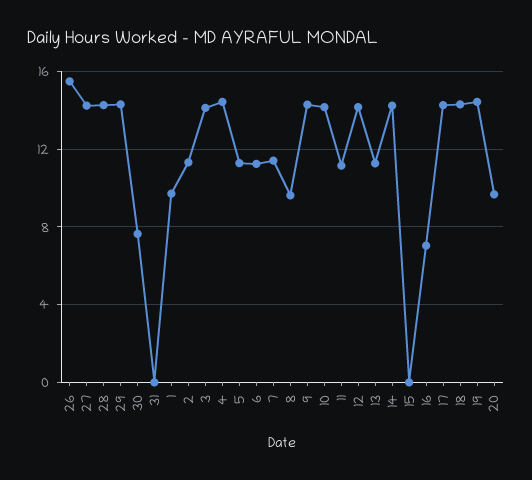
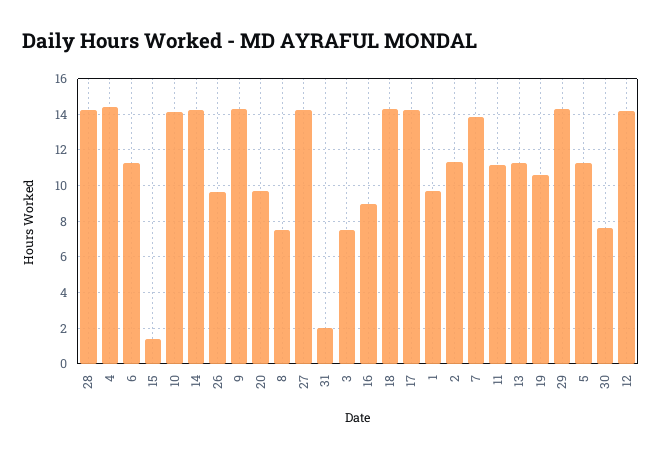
  {
-   "26": 15.5,
+   "26": 9.5,
    "27": 14,
    "28": 14.5,
    "29": 14.5,
    "30": 7.5,
-   "31": 0,
+   "31": 2,
    "1": 9.5,
    "2": 11.5,
-   "3": 14,
+   "3": 7.5,
    "4": 14.5,
    "5": 11.5,
    "6": 11,
-   "7": 11.5,
+   "7": 14,
-   "8": 9.5,
+   "8": 7.5,
    "9": 14.5,
    "10": 14,
    "11": 11,
    "12": 14,
    "13": 11.5,
    "14": 14,
-   "15": 0,
+   "15": 1.5,
-   "16": 7,
+   "16": 9,
    "17": 14.5,
    "18": 14.5,
-   "19": 14.5,
+   "19": 10.5,
    "20": 9.5
  }

